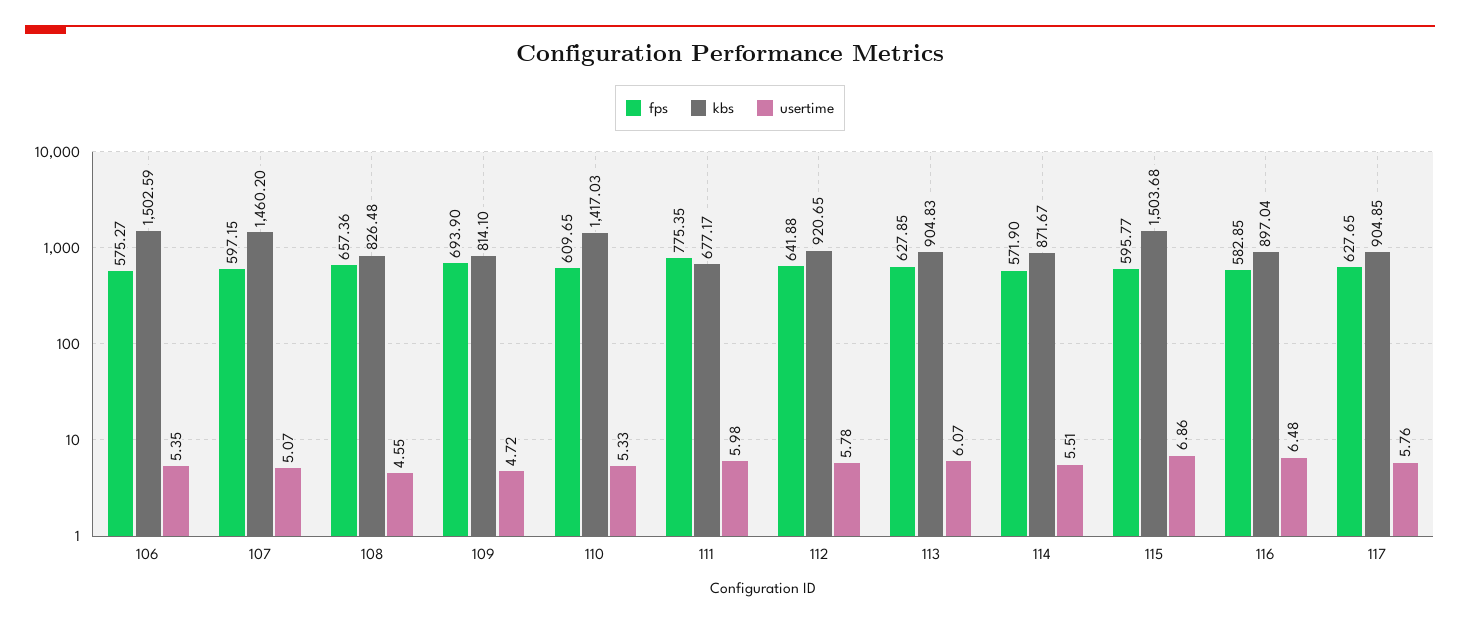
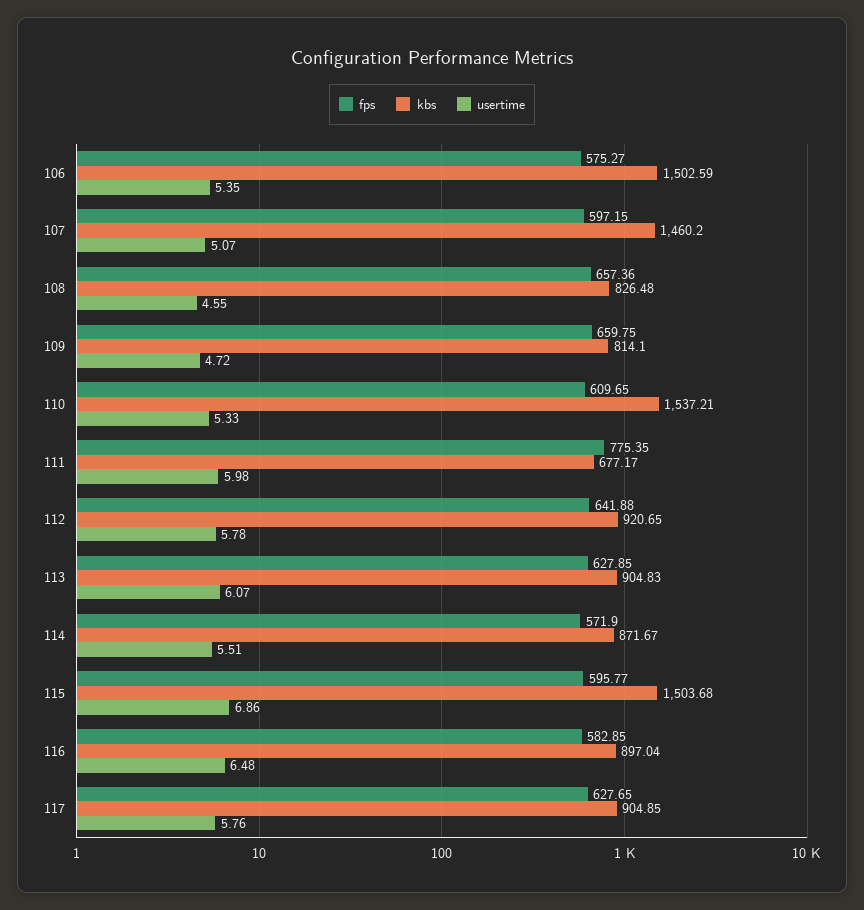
  {
    "fps": {
      "106": 575.27,
      "107": 597.15,
      "108": 657.36,
-     "109": 693.9,
+     "109": 659.75,
      "110": 609.65,
      "111": 775.35,
      "112": 641.88,
      "113": 627.85,
      "114": 571.9,
      "115": 595.77,
      "116": 582.85,
      "117": 627.65
    },
    "kbs": {
      "106": 1502.59,
      "107": 1460.2,
      "108": 826.48,
      "109": 814.1,
-     "110": 1417.03,
+     "110": 1537.21,
      "111": 677.17,
      "112": 920.65,
      "113": 904.83,
      "114": 871.67,
      "115": 1503.68,
      "116": 897.04,
      "117": 904.85
    },
    "usertime": {
      "106": 5.35,
      "107": 5.07,
      "108": 4.55,
      "109": 4.72,
      "110": 5.33,
      "111": 5.98,
      "112": 5.78,
      "113": 6.07,
      "114": 5.51,
      "115": 6.86,
      "116": 6.48,
      "117": 5.76
    }
  }

